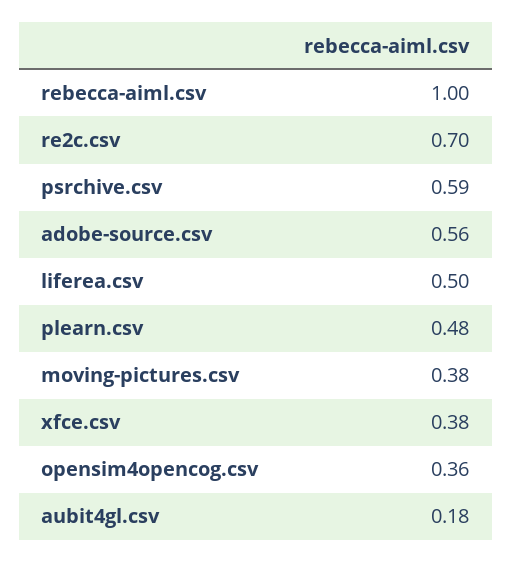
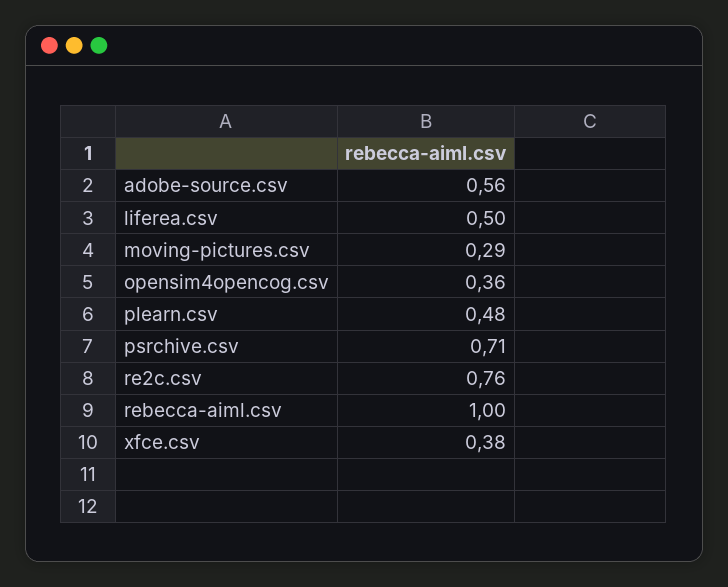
  {
    "rebecca-aiml.csv": 1,
-   "re2c.csv": 0.7,
+   "re2c.csv": 0.76,
-   "psrchive.csv": 0.59,
+   "psrchive.csv": 0.71,
    "adobe-source.csv": 0.56,
    "liferea.csv": 0.5,
    "plearn.csv": 0.48,
-   "moving-pictures.csv": 0.38,
+   "moving-pictures.csv": 0.29,
    "xfce.csv": 0.38,
-   "opensim4opencog.csv": 0.36,
+   "opensim4opencog.csv": 0.36
-   "aubit4gl.csv": 0.18
  }

